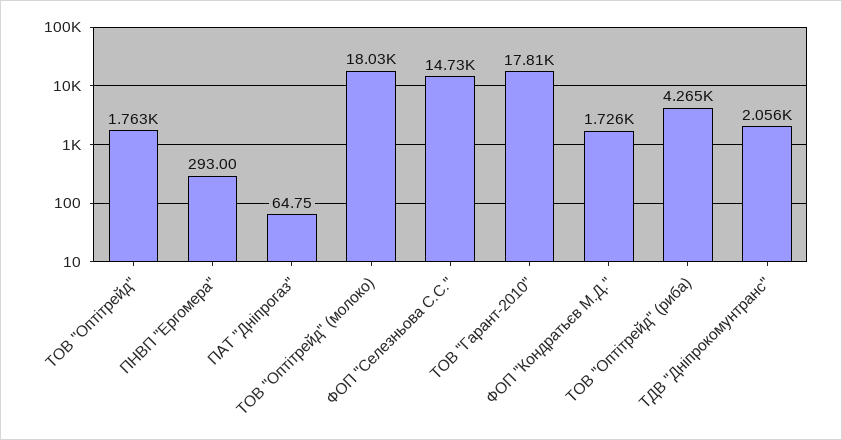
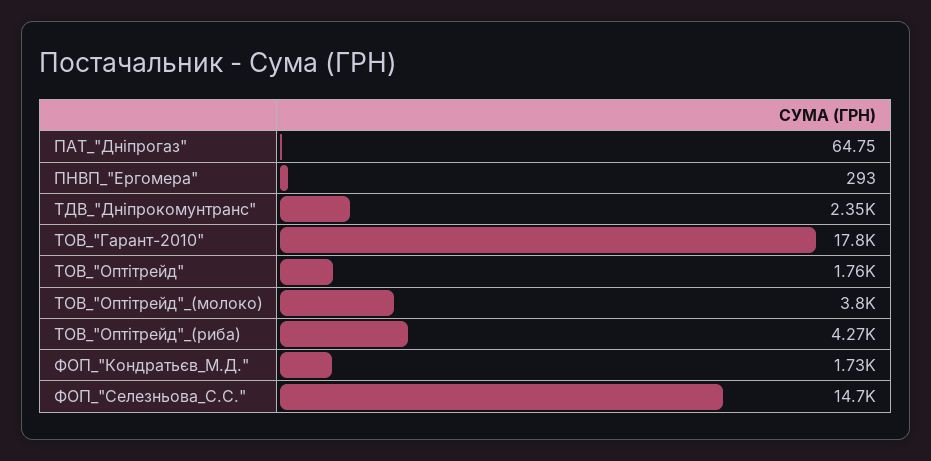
  {
    "ТОВ \"Оптітрейд\"": 1763,
    "ПНВП \"Ергомера\"": 293,
    "ПАТ \"Дніпрогаз\"": 64.75,
-   "ТОВ \"Оптітрейд\" (молоко)": 18030,
+   "ТОВ \"Оптітрейд\" (молоко)": 3800,
    "ФОП \"Селезньова С.С.\"": 14730,
    "ТОВ \"Гарант-2010\"": 17810,
    "ФОП \"Кондратьєв М.Д.\"": 1726,
    "ТОВ \"Оптітрейд\" (риба)": 4265,
-   "ТДВ \"Дніпрокомунтранс\"": 2056
+   "ТДВ \"Дніпрокомунтранс\"": 2350
  }

